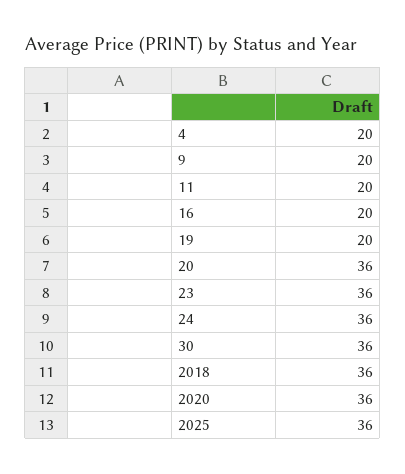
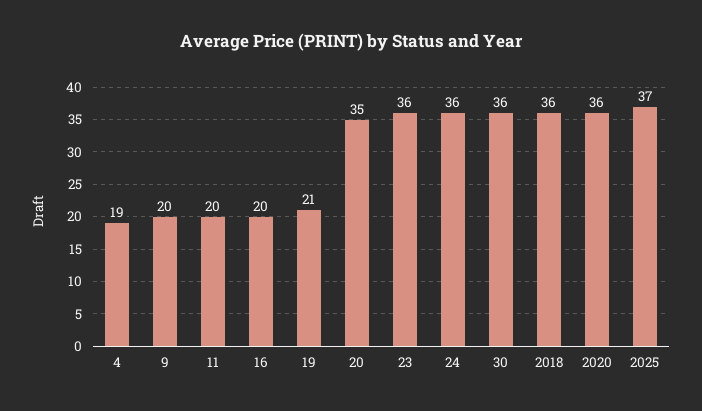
  {
-   "4": 20,
+   "4": 19,
    "9": 20,
    "11": 20,
    "16": 20,
-   "19": 20,
+   "19": 21,
-   "20": 36,
+   "20": 35,
    "23": 36,
    "24": 36,
    "30": 36,
    "2018": 36,
    "2020": 36,
-   "2025": 36
+   "2025": 37
  }

